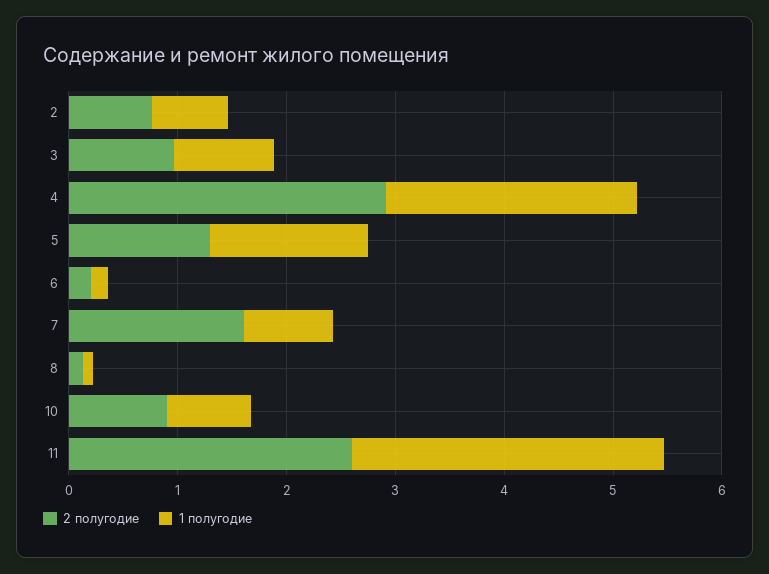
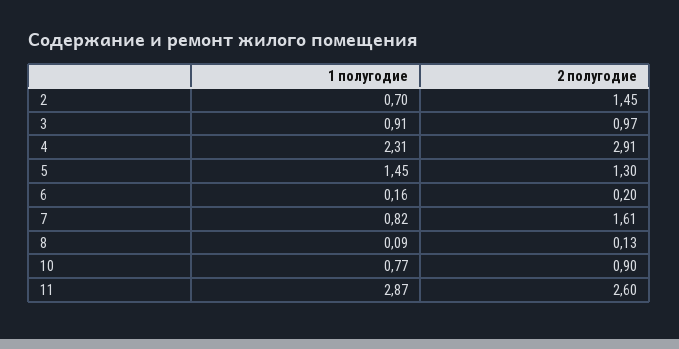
  {
    "2 полугодие": {
-     "2": 0.8,
+     "2": 1.45,
      "3": 0.97,
      "4": 2.91,
      "5": 1.3,
      "6": 0.2,
      "7": 1.61,
      "8": 0.13,
      "10": 0.9,
      "11": 2.6
    },
    "1 полугодие": {
      "2": 0.7,
      "3": 0.91,
      "4": 2.31,
      "5": 1.45,
      "6": 0.16,
      "7": 0.82,
      "8": 0.09,
      "10": 0.77,
      "11": 2.87
    }
  }

